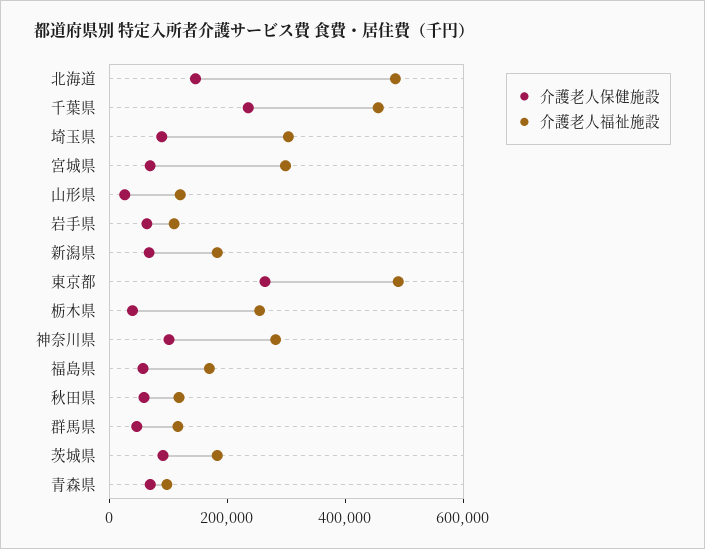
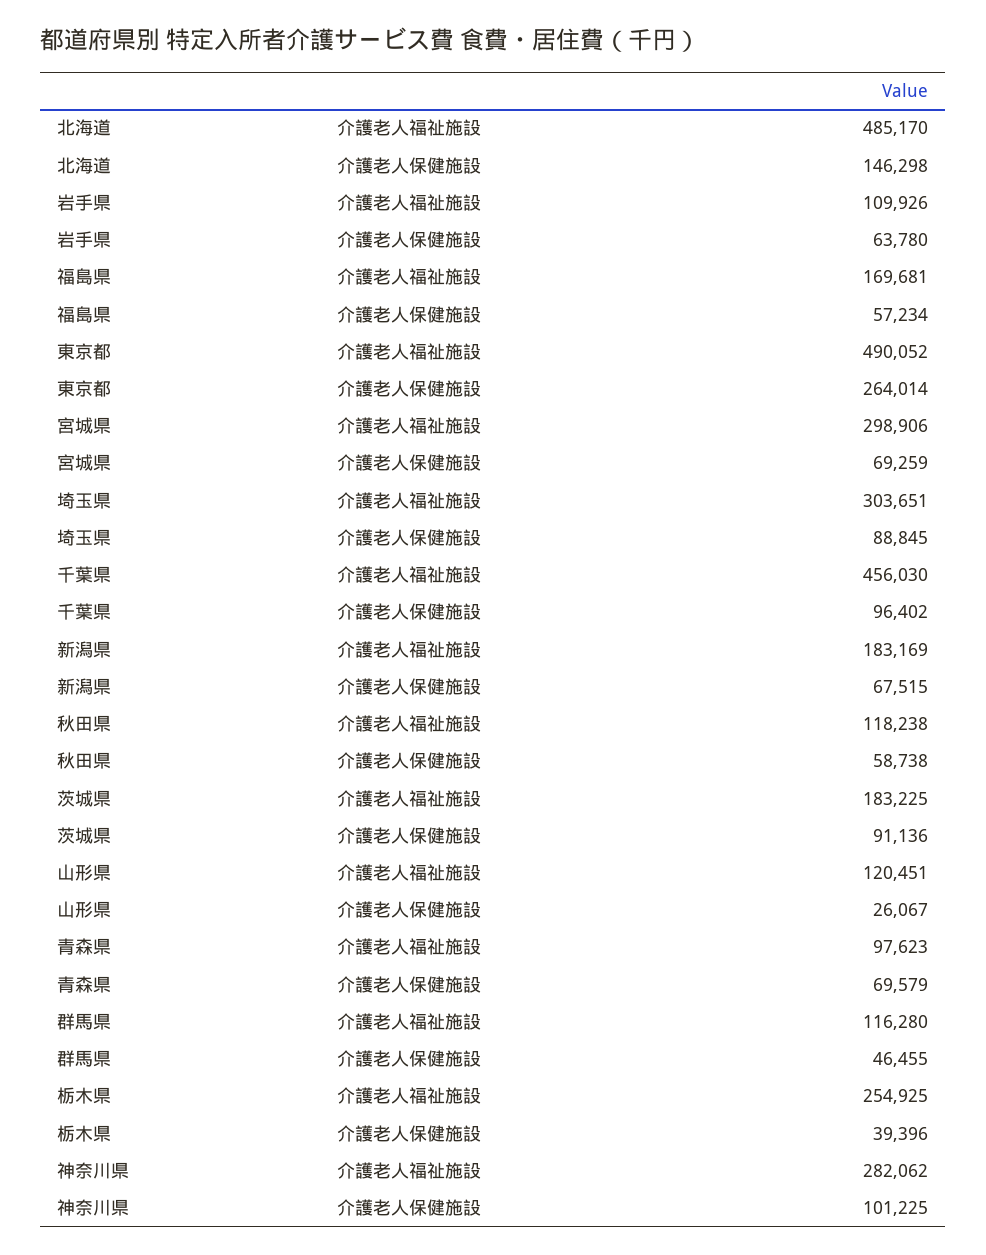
  {
    "介護老人保健施設": {
      "北海道": 146298,
-     "千葉県": 250000,
+     "千葉県": 96402,
      "埼玉県": 88845,
      "宮城県": 69259,
      "山形県": 26067,
      "岩手県": 63780,
      "新潟県": 67515,
      "東京都": 264014,
      "栃木県": 39396,
      "神奈川県": 101225,
      "福島県": 57234,
      "秋田県": 58738,
      "群馬県": 46455,
      "茨城県": 91136,
      "青森県": 69579
    },
    "介護老人福祉施設": {
      "北海道": 485170,
      "千葉県": 456030,
      "埼玉県": 303651,
      "宮城県": 298906,
      "山形県": 120451,
      "岩手県": 109926,
      "新潟県": 183169,
      "東京都": 490052,
      "栃木県": 254925,
      "神奈川県": 282062,
      "福島県": 169681,
      "秋田県": 118238,
      "群馬県": 116280,
      "茨城県": 183225,
      "青森県": 97623
    }
  }

